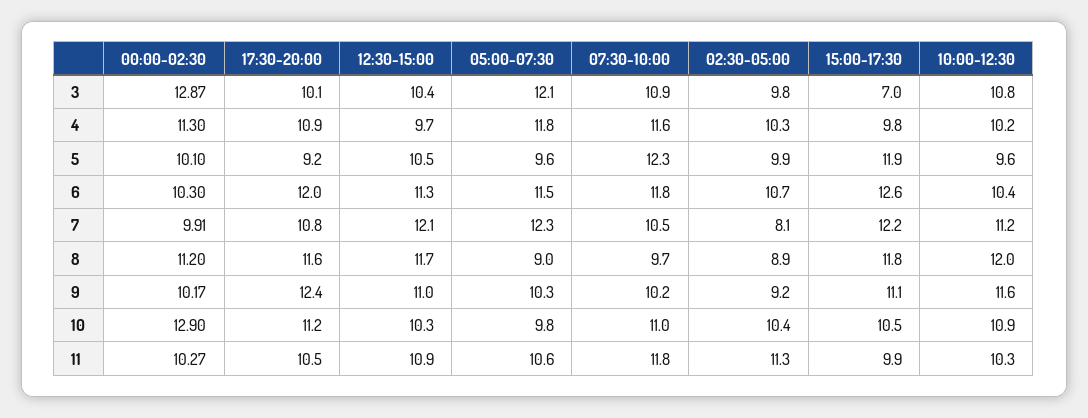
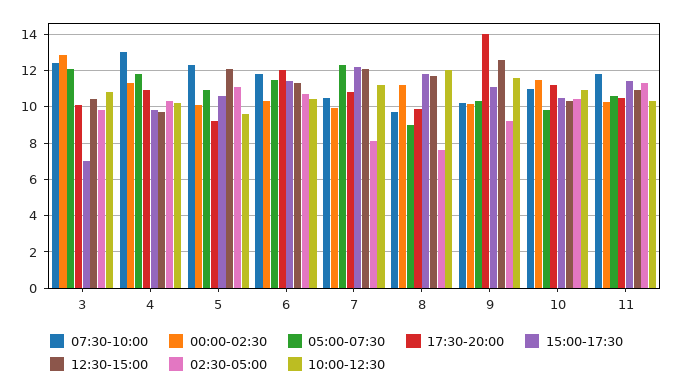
  {
    "00:00-02:30": {
      "3": 12.87,
      "4": 11.3,
      "5": 10.1,
      "6": 10.3,
      "7": 9.91,
      "8": 11.2,
      "9": 10.17,
-     "10": 12.9,
+     "10": 11.5,
      "11": 10.27
    },
    "17:30-20:00": {
      "3": 10.1,
      "4": 10.9,
      "5": 9.2,
      "6": 12,
      "7": 10.8,
-     "8": 11.6,
+     "8": 10,
-     "9": 12.4,
+     "9": 14,
      "10": 11.2,
      "11": 10.5
    },
    "12:30-15:00": {
      "3": 10.4,
      "4": 9.7,
-     "5": 10.5,
+     "5": 12,
      "6": 11.3,
      "7": 12.1,
      "8": 11.7,
-     "9": 11,
+     "9": 12.5,
      "10": 10.3,
      "11": 10.9
    },
    "05:00-07:30": {
      "3": 12.1,
      "4": 11.8,
-     "5": 9.6,
+     "5": 11,
      "6": 11.5,
      "7": 12.3,
      "8": 9,
      "9": 10.3,
      "10": 9.8,
      "11": 10.6
    },
    "07:30-10:00": {
-     "3": 10.9,
+     "3": 12.5,
-     "4": 11.6,
+     "4": 13,
      "5": 12.3,
      "6": 11.8,
      "7": 10.5,
      "8": 9.7,
      "9": 10.2,
      "10": 11,
      "11": 11.8
    },
    "02:30-05:00": {
      "3": 9.8,
      "4": 10.3,
-     "5": 9.9,
+     "5": 11,
      "6": 10.7,
      "7": 8.1,
-     "8": 8.9,
+     "8": 7.5,
      "9": 9.2,
      "10": 10.4,
      "11": 11.3
    },
    "15:00-17:30": {
      "3": 7,
      "4": 9.8,
-     "5": 11.9,
+     "5": 10.5,
-     "6": 12.6,
+     "6": 11.5,
      "7": 12.2,
      "8": 11.8,
      "9": 11.1,
      "10": 10.5,
-     "11": 9.9
+     "11": 11.5
    },
    "10:00-12:30": {
      "3": 10.8,
      "4": 10.2,
      "5": 9.6,
      "6": 10.4,
      "7": 11.2,
      "8": 12,
      "9": 11.6,
      "10": 10.9,
      "11": 10.3
    }
  }

